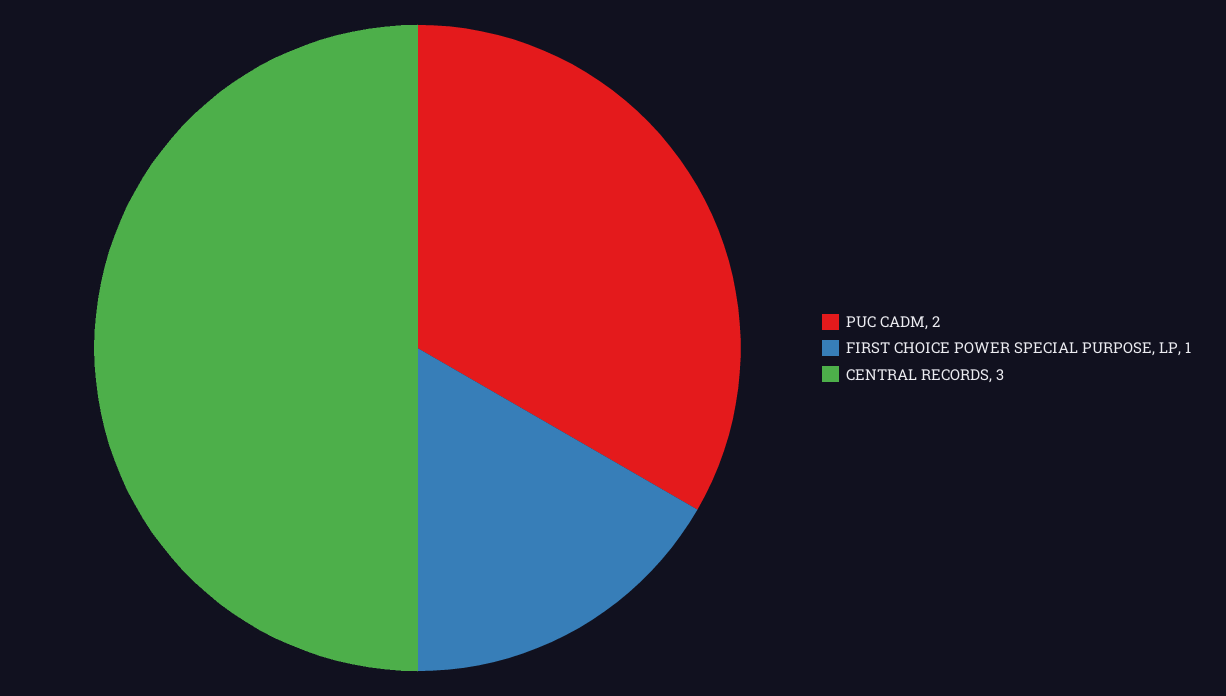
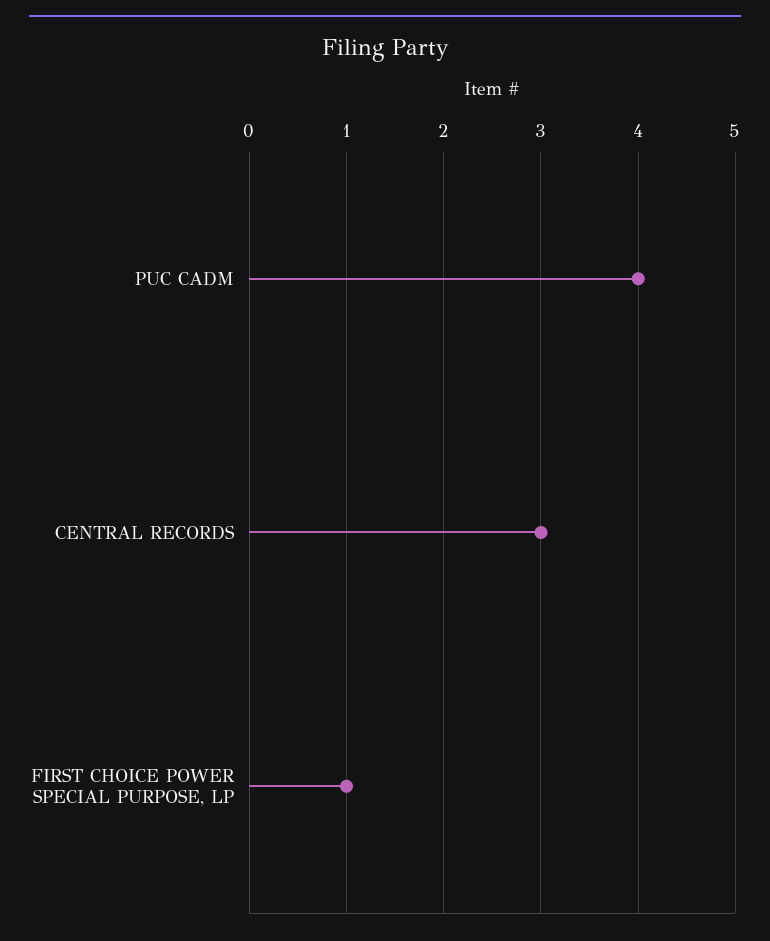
  {
-   "PUC CADM": 2,
+   "PUC CADM": 4,
    "FIRST CHOICE POWER SPECIAL PURPOSE, LP": 1,
    "CENTRAL RECORDS": 3
  }

